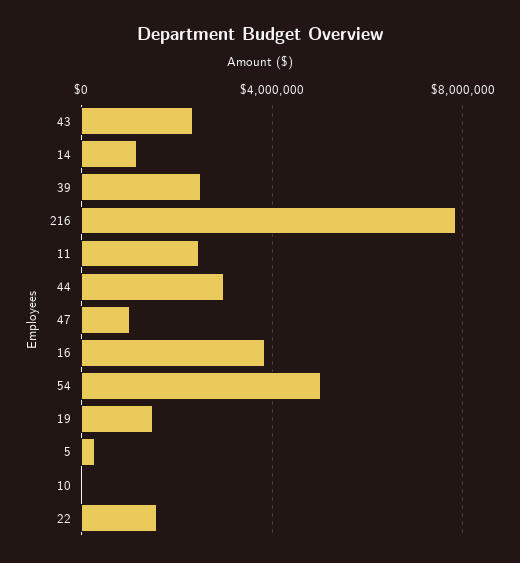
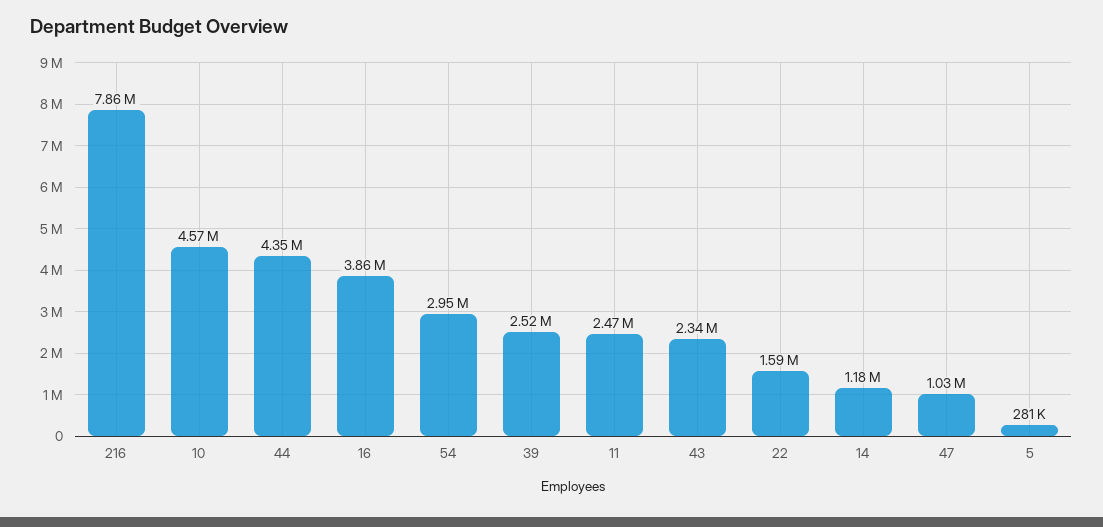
  {
    "43": 2340000,
    "14": 1180000,
    "39": 2520000,
    "216": 7860000,
    "11": 2470000,
-   "44": 3000000,
+   "44": 4350000,
    "47": 1030000,
    "16": 3860000,
-   "54": 5000000,
+   "54": 2950000,
-   "19": 1500000,
    "5": 281000,
-   "10": 0,
+   "10": 4570000,
    "22": 1590000
  }

